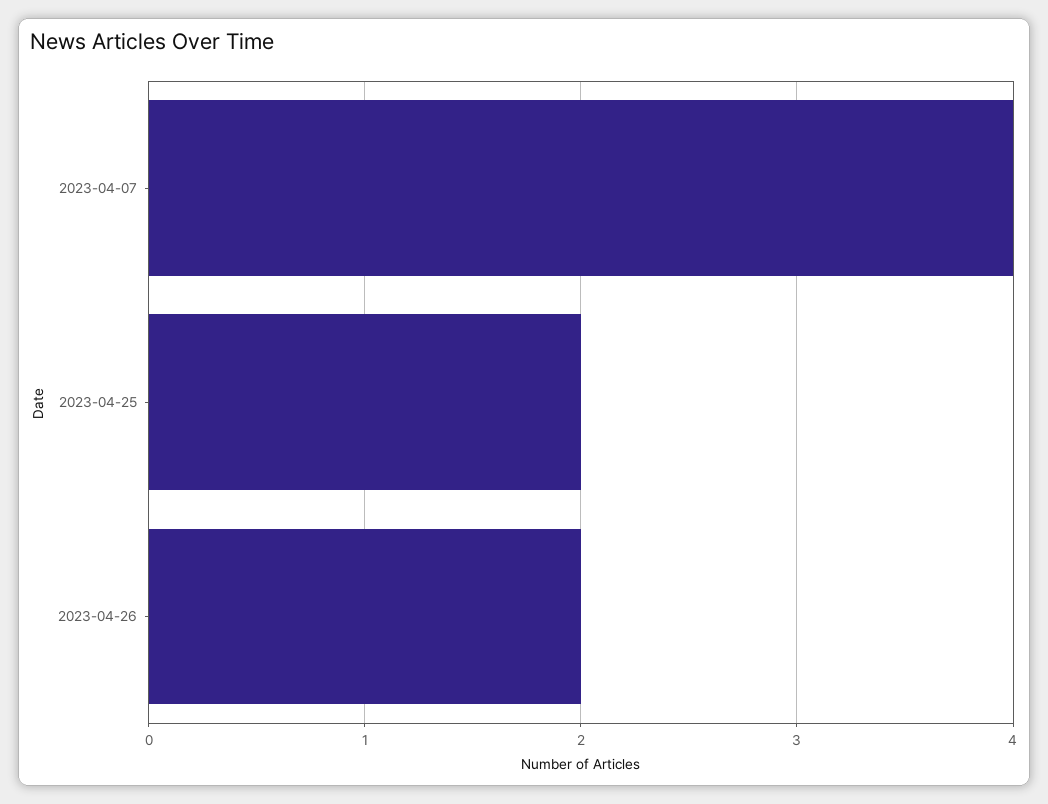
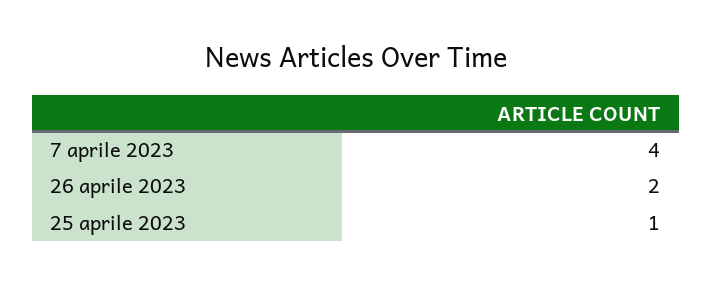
  {
    "2023-04-07": 4,
-   "2023-04-25": 2,
+   "2023-04-25": 1,
    "2023-04-26": 2
  }

